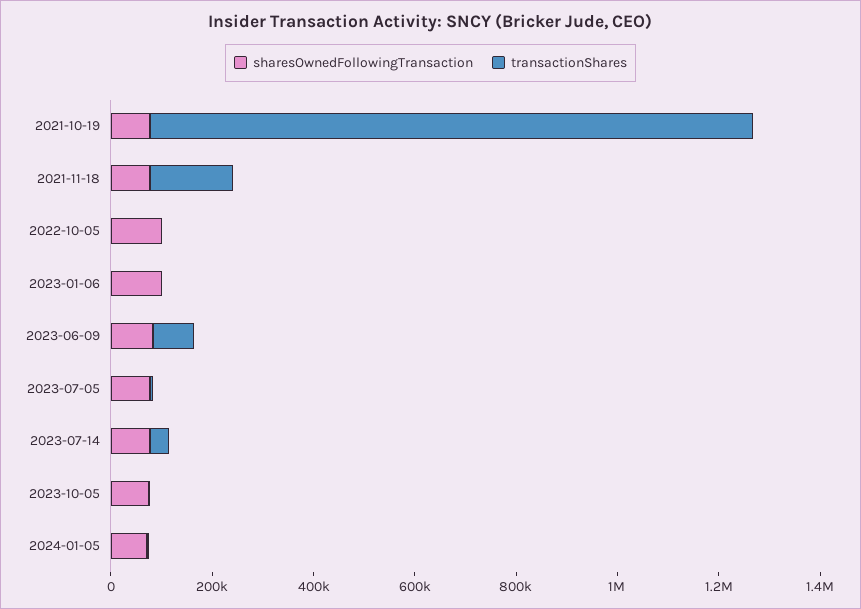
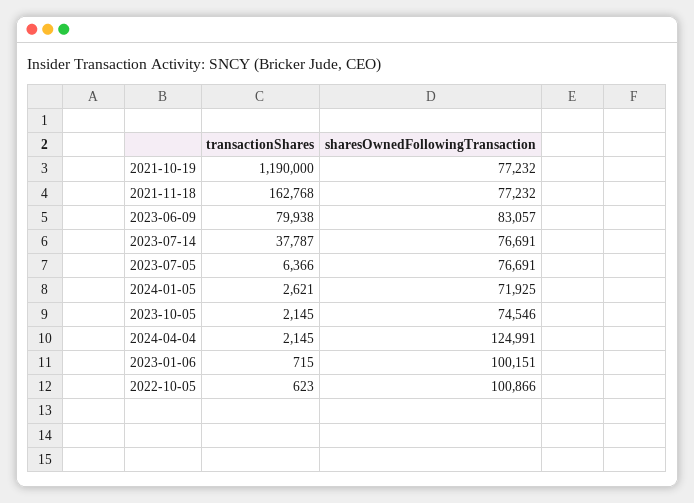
  {
    "sharesOwnedFollowingTransaction": {
      "2021-10-19": 77232,
      "2021-11-18": 77232,
      "2022-10-05": 100866,
      "2023-01-06": 100151,
      "2023-06-09": 83057,
      "2023-07-05": 76691,
      "2023-07-14": 76691,
      "2023-10-05": 74546,
-     "2024-01-05": 71925
+     "2024-01-05": 71925,
+     "2024-04-04": 124991
    },
    "transactionShares": {
      "2021-10-19": 1190000,
      "2021-11-18": 162768,
      "2022-10-05": 623,
      "2023-01-06": 715,
      "2023-06-09": 79938,
      "2023-07-05": 6366,
      "2023-07-14": 37787,
      "2023-10-05": 2145,
-     "2024-01-05": 2621
+     "2024-01-05": 2621,
+     "2024-04-04": 2145
    }
  }

